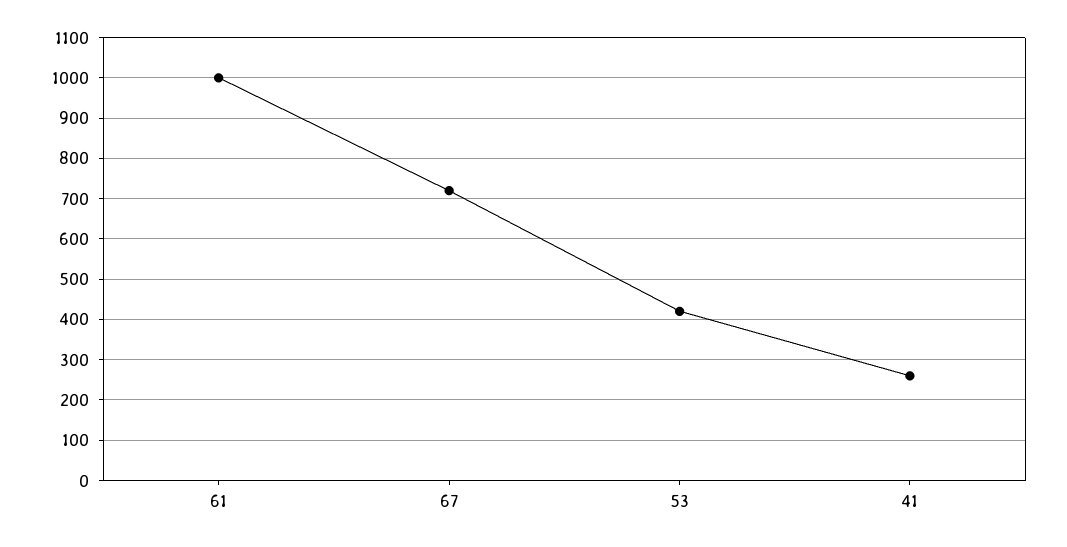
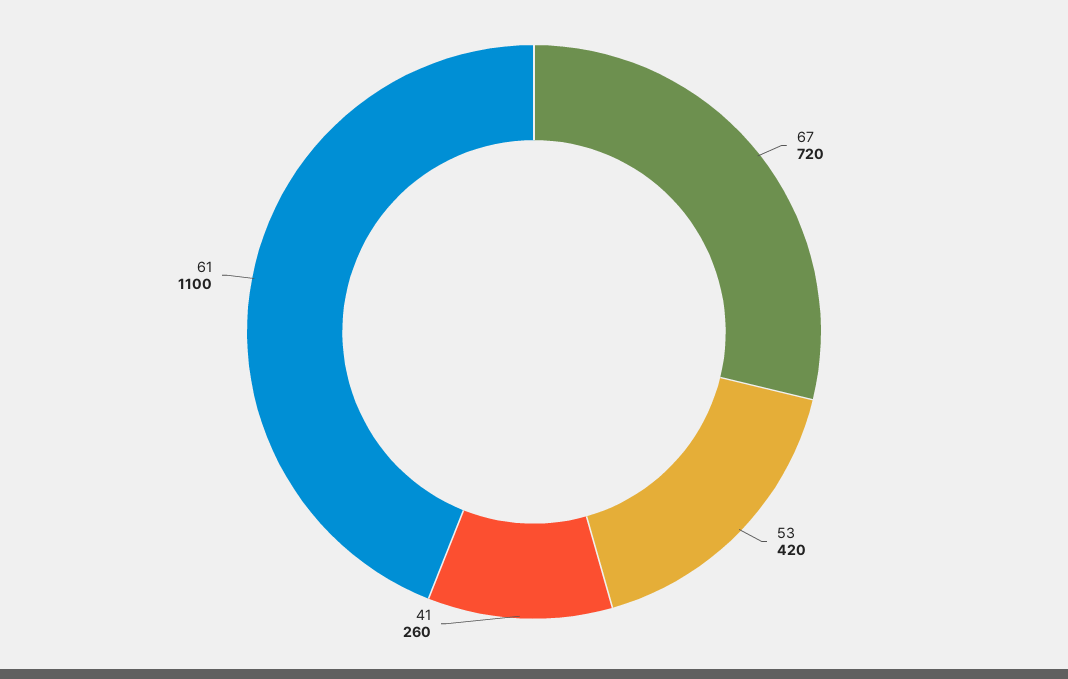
  {
-   "61": 1000,
+   "61": 1100,
    "67": 720,
    "53": 420,
    "41": 260
  }

